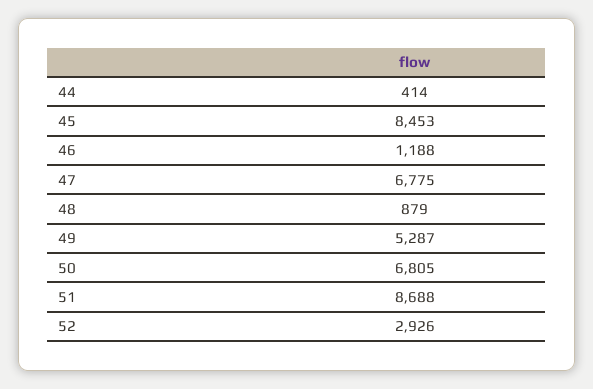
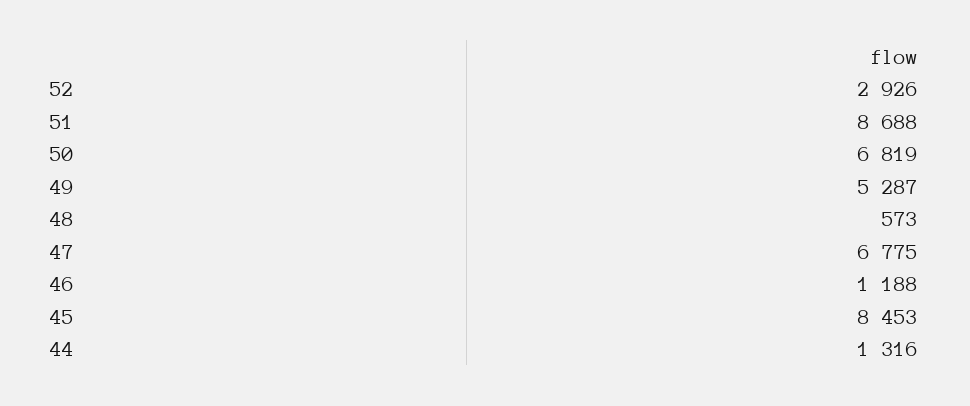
  {
-   "44": 414,
+   "44": 1316,
    "45": 8453,
    "46": 1188,
    "47": 6775,
-   "48": 879,
+   "48": 573,
    "49": 5287,
-   "50": 6805,
+   "50": 6819,
    "51": 8688,
    "52": 2926
  }

